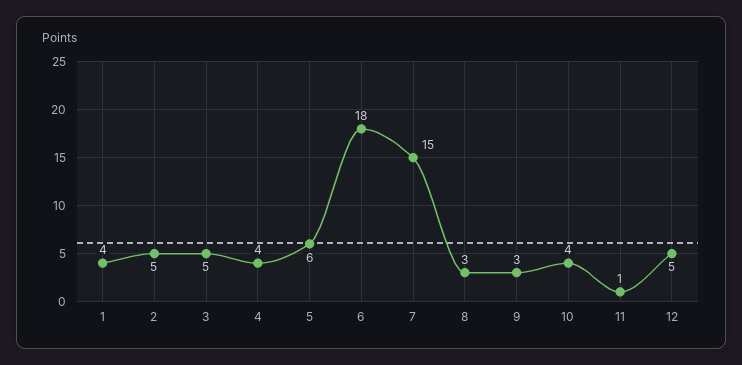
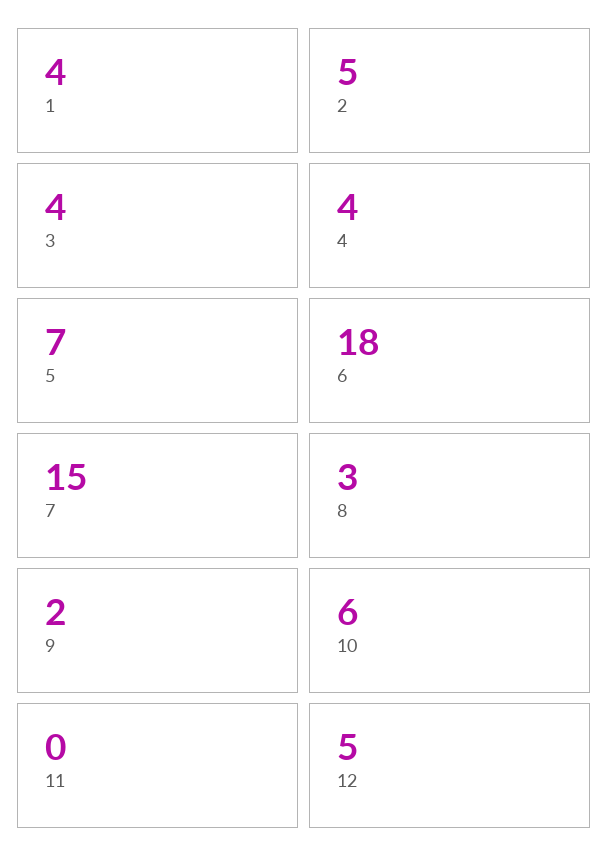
  {
    "1": 4,
    "2": 5,
-   "3": 5,
+   "3": 4,
    "4": 4,
-   "5": 6,
+   "5": 7,
    "6": 18,
    "7": 15,
    "8": 3,
-   "9": 3,
+   "9": 2,
-   "10": 4,
+   "10": 6,
-   "11": 1,
+   "11": 0,
    "12": 5
  }

